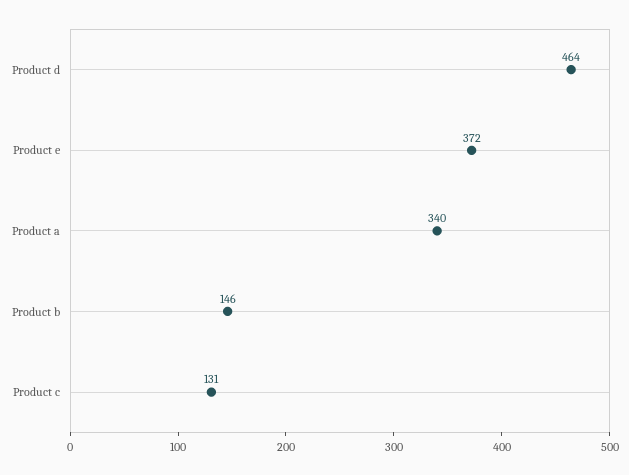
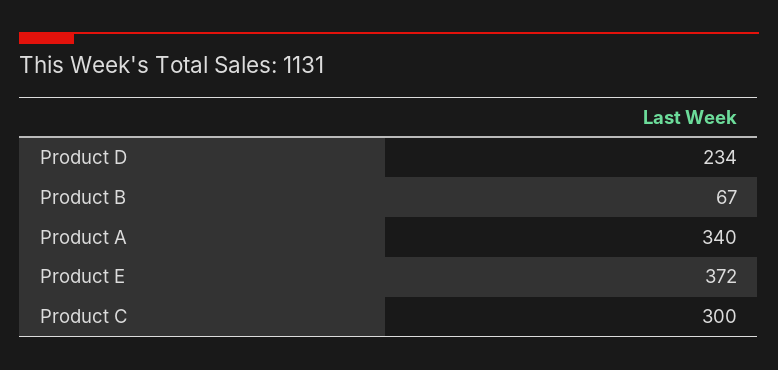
  {
-   "Product d": 464,
+   "Product d": 234,
    "Product e": 372,
    "Product a": 340,
-   "Product b": 146,
+   "Product b": 67,
-   "Product c": 131
+   "Product c": 300
  }

